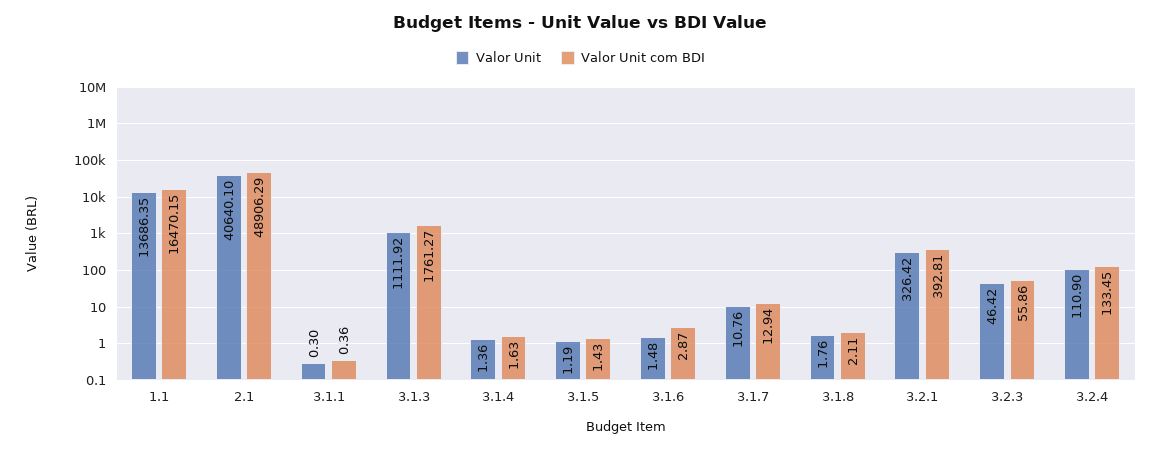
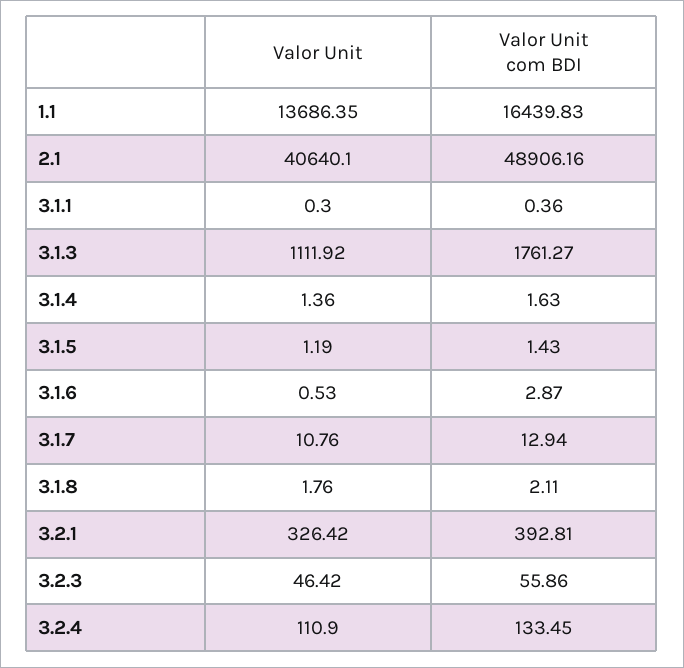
  {
    "Valor Unit": {
      "1.1": 13686.35,
      "2.1": 40640.1,
      "3.1.1": 0.3,
      "3.1.3": 1111.92,
      "3.1.4": 1.36,
      "3.1.5": 1.19,
-     "3.1.6": 1.48,
+     "3.1.6": 0.53,
      "3.1.7": 10.76,
      "3.1.8": 1.76,
      "3.2.1": 326.42,
      "3.2.3": 46.42,
      "3.2.4": 110.9
    },
    "Valor Unit com BDI": {
-     "1.1": 16470.15,
+     "1.1": 16439.83,
-     "2.1": 48906.29,
+     "2.1": 48906.16,
      "3.1.1": 0.36,
      "3.1.3": 1761.27,
      "3.1.4": 1.63,
      "3.1.5": 1.43,
      "3.1.6": 2.87,
      "3.1.7": 12.94,
      "3.1.8": 2.11,
      "3.2.1": 392.81,
      "3.2.3": 55.86,
      "3.2.4": 133.45
    }
  }

